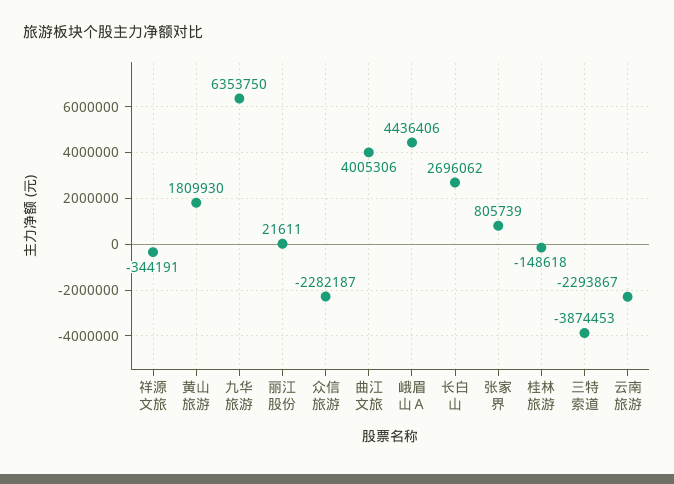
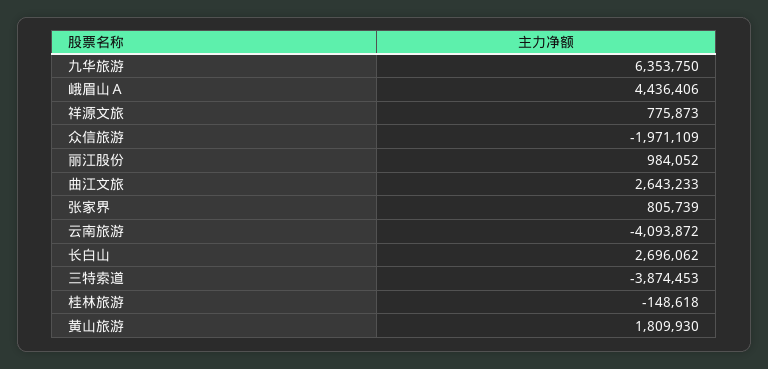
  {
-   "祥源文旅": -344191,
+   "祥源文旅": 775873,
    "黄山旅游": 1809930,
    "九华旅游": 6353750,
-   "丽江股份": 21611,
+   "丽江股份": 984052,
-   "众信旅游": -2282187,
+   "众信旅游": -1971109,
-   "曲江文旅": 4005306,
+   "曲江文旅": 2643233,
    "峨眉山Ａ": 4436406,
    "长白山": 2696062,
    "张家界": 805739,
    "桂林旅游": -148618,
    "三特索道": -3874453,
-   "云南旅游": -2293867
+   "云南旅游": -4093872
  }

